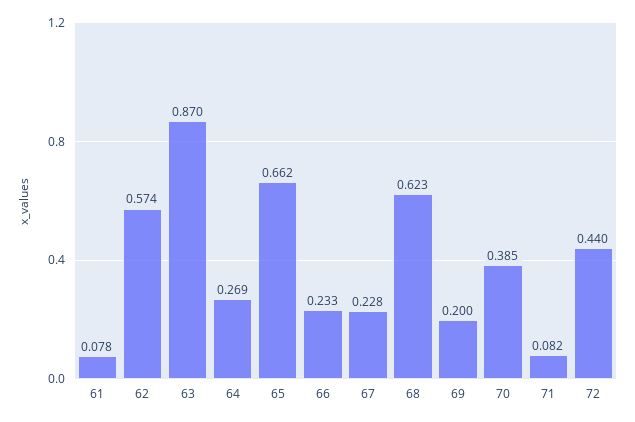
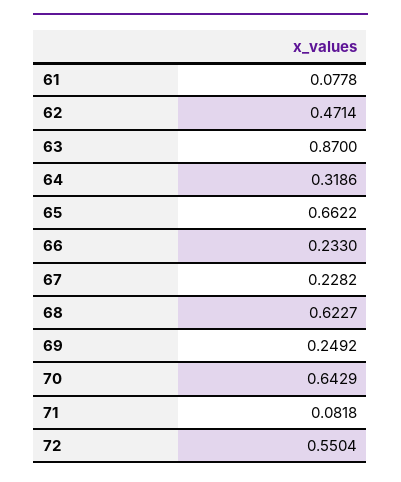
  {
    "61": 0.0778,
-   "62": 0.574,
+   "62": 0.4714,
    "63": 0.87,
-   "64": 0.269,
+   "64": 0.3186,
    "65": 0.6622,
    "66": 0.233,
    "67": 0.2282,
    "68": 0.6227,
-   "69": 0.2,
+   "69": 0.2492,
-   "70": 0.385,
+   "70": 0.6429,
    "71": 0.0818,
-   "72": 0.44
+   "72": 0.5504
  }

